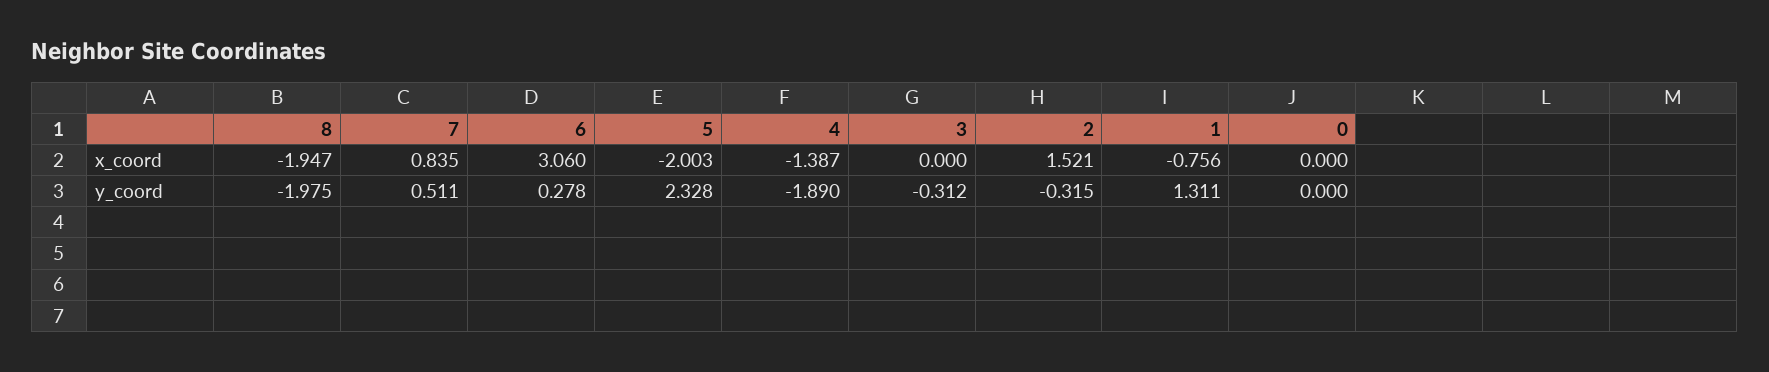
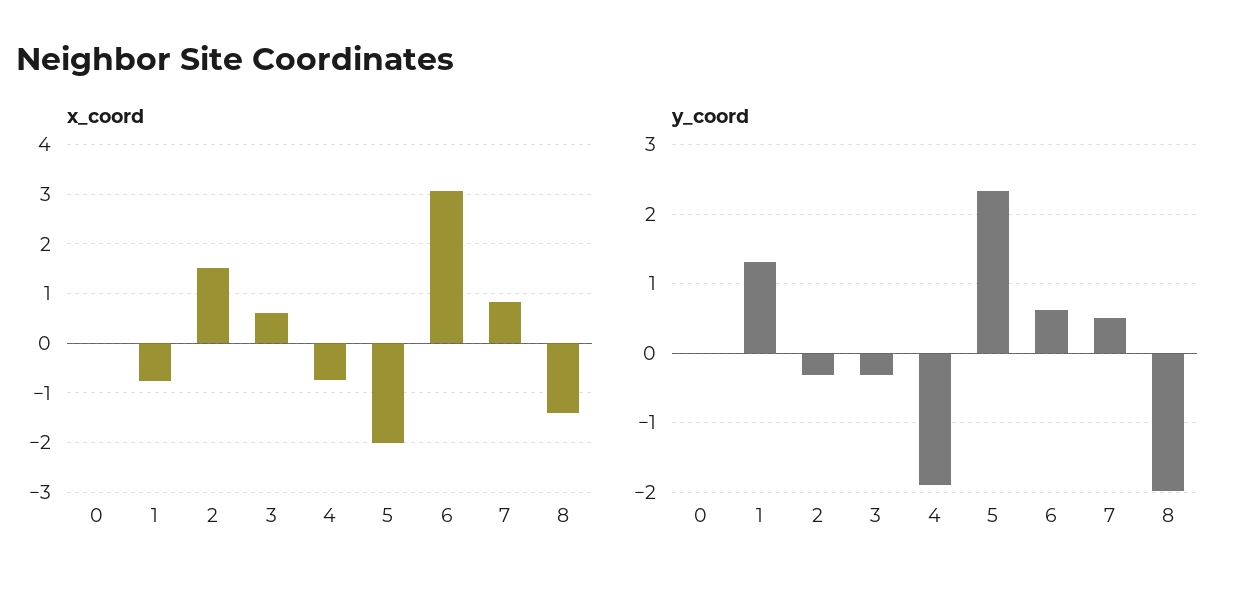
  {
    "x_coord": {
-     "8": -1.947,
+     "8": -1.4,
      "7": 0.835,
      "6": 3.06,
      "5": -2.003,
-     "4": -1.387,
+     "4": -0.8,
-     "3": 0,
+     "3": 0.6,
      "2": 1.521,
      "1": -0.756,
      "0": 0
    },
    "y_coord": {
      "8": -1.975,
      "7": 0.511,
-     "6": 0.278,
+     "6": 0.6,
      "5": 2.328,
      "4": -1.89,
      "3": -0.312,
      "2": -0.315,
      "1": 1.311,
      "0": 0
    }
  }

